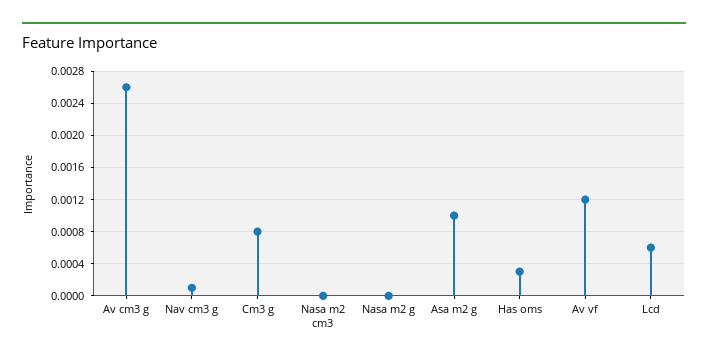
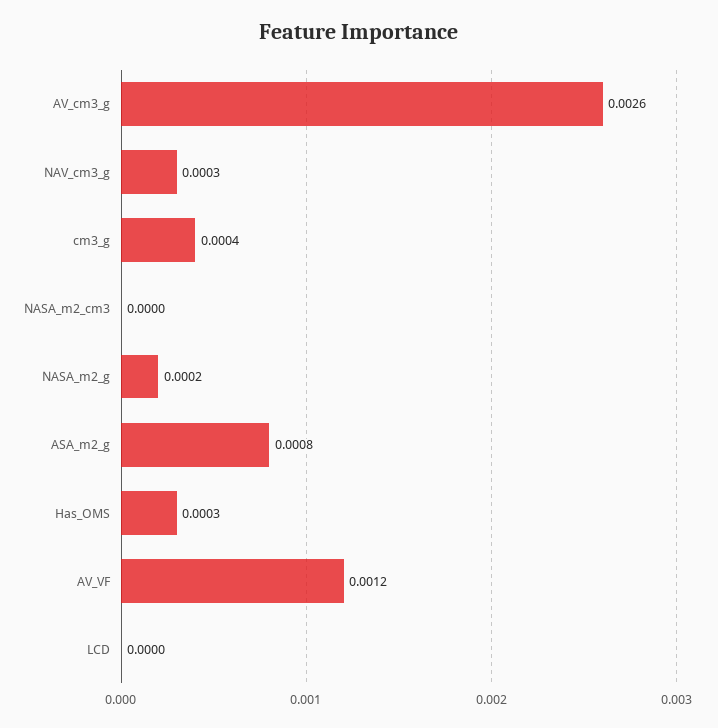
  {
    "Av cm3 g": 0.0026,
-   "Nav cm3 g": 0.0001,
+   "Nav cm3 g": 0.0003,
-   "Cm3 g": 0.0008,
+   "Cm3 g": 0.0004,
    "Nasa m2 cm3": 0,
-   "Nasa m2 g": 0,
+   "Nasa m2 g": 0.0002,
-   "Asa m2 g": 0.001,
+   "Asa m2 g": 0.0008,
    "Has oms": 0.0003,
    "Av vf": 0.0012,
-   "Lcd": 0.0006
+   "Lcd": 0
  }

